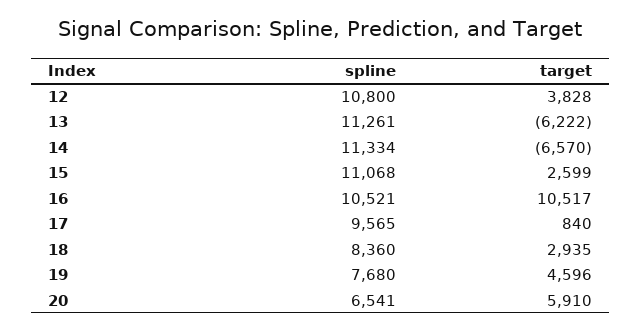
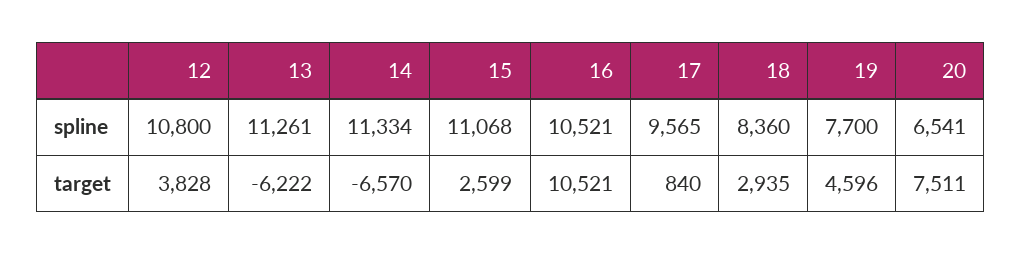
  {
    "spline": {
      "12": 10800,
      "13": 11261,
      "14": 11334,
      "15": 11068,
      "16": 10521,
      "17": 9565,
      "18": 8360,
-     "19": 7680,
+     "19": 7700,
      "20": 6541
    },
    "target": {
      "12": 3828,
      "13": -6222,
      "14": -6570,
      "15": 2599,
-     "16": 10517,
+     "16": 10521,
      "17": 840,
      "18": 2935,
      "19": 4596,
-     "20": 5910
+     "20": 7511
    }
  }

